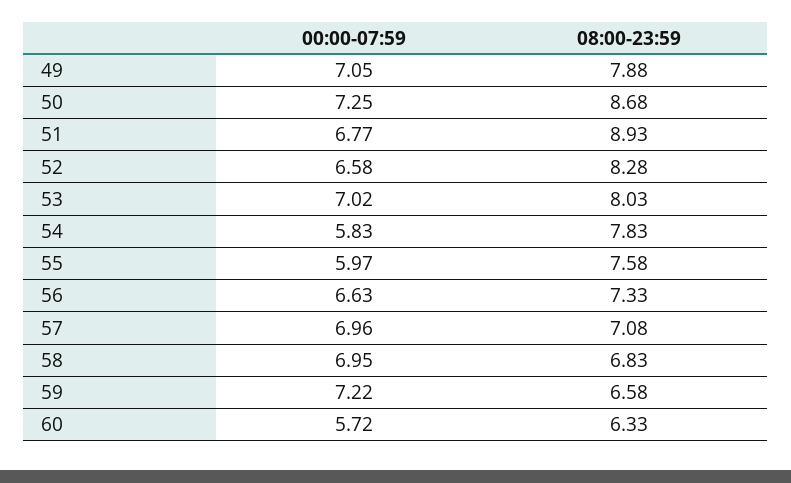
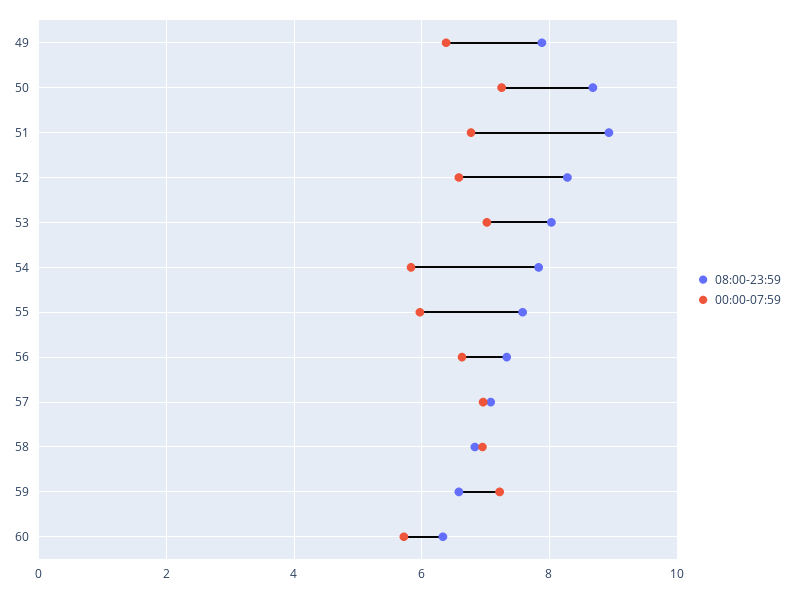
  {
    "00:00-07:59": {
-     "49": 7.05,
+     "49": 6.4,
      "50": 7.25,
      "51": 6.77,
      "52": 6.58,
      "53": 7.02,
      "54": 5.83,
      "55": 5.97,
      "56": 6.63,
      "57": 6.96,
      "58": 6.95,
      "59": 7.22,
      "60": 5.72
    },
    "08:00-23:59": {
      "49": 7.88,
      "50": 8.68,
      "51": 8.93,
      "52": 8.28,
      "53": 8.03,
      "54": 7.83,
      "55": 7.58,
      "56": 7.33,
      "57": 7.08,
      "58": 6.83,
      "59": 6.58,
      "60": 6.33
    }
  }

